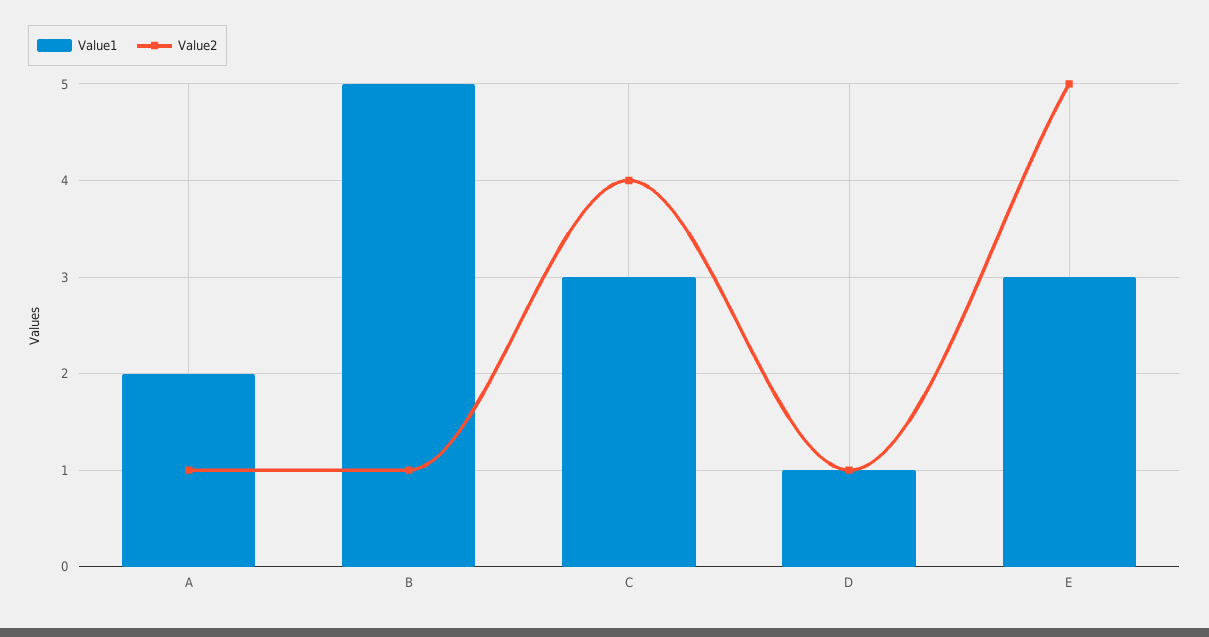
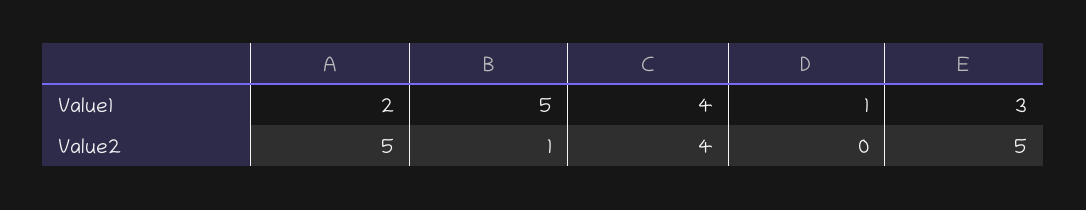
  {
    "Value1": {
      "A": 2,
      "B": 5,
-     "C": 3,
+     "C": 4,
      "D": 1,
      "E": 3
    },
    "Value2": {
-     "A": 1,
+     "A": 5,
      "B": 1,
      "C": 4,
-     "D": 1,
+     "D": 0,
      "E": 5
    }
  }

